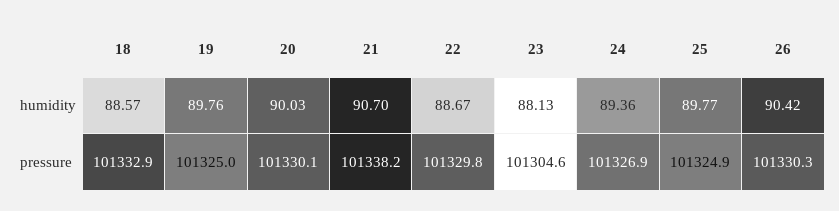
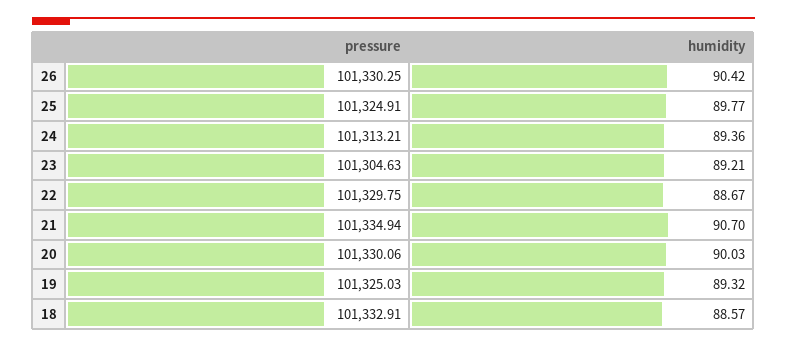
  {
    "18": {
      "humidity": 88.57,
      "pressure": 101332.91
    },
    "19": {
-     "humidity": 89.76,
+     "humidity": 89.32,
      "pressure": 101325.03
    },
    "20": {
      "humidity": 90.03,
      "pressure": 101330.06
    },
    "21": {
      "humidity": 90.7,
-     "pressure": 101338.2
+     "pressure": 101334.94
    },
    "22": {
      "humidity": 88.67,
      "pressure": 101329.75
    },
    "23": {
-     "humidity": 88.13,
+     "humidity": 89.21,
      "pressure": 101304.63
    },
    "24": {
      "humidity": 89.36,
-     "pressure": 101326.9
+     "pressure": 101313.21
    },
    "25": {
      "humidity": 89.77,
      "pressure": 101324.91
    },
    "26": {
      "humidity": 90.42,
      "pressure": 101330.25
    }
  }

